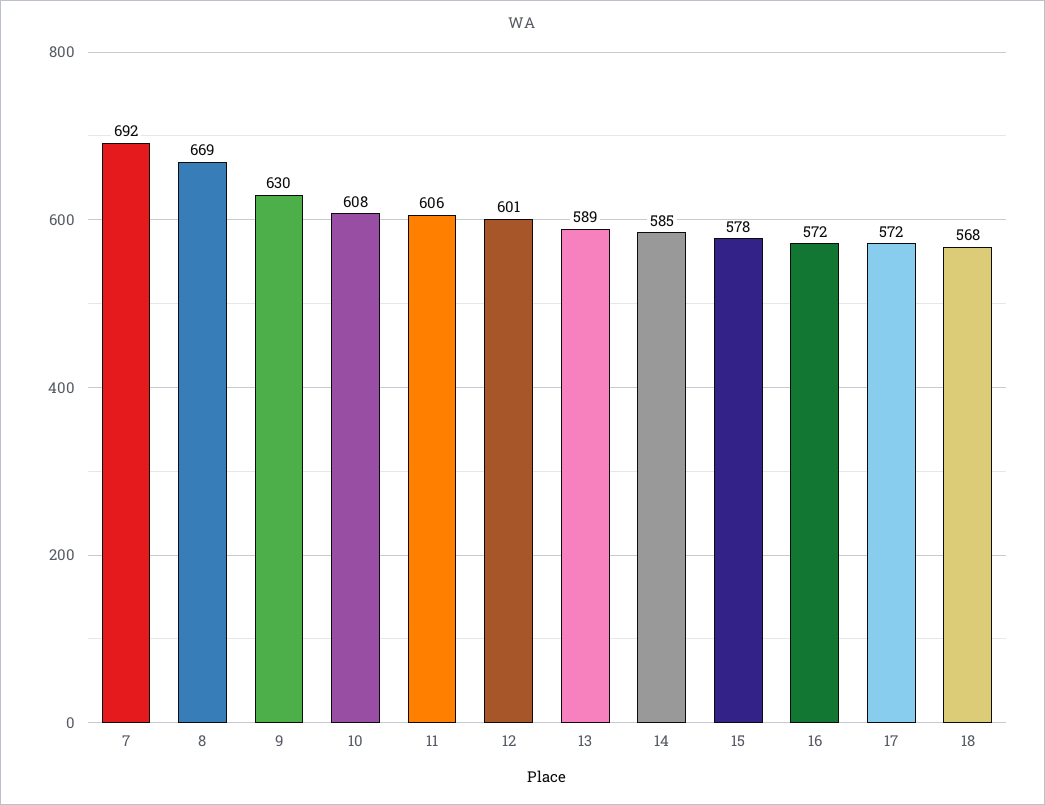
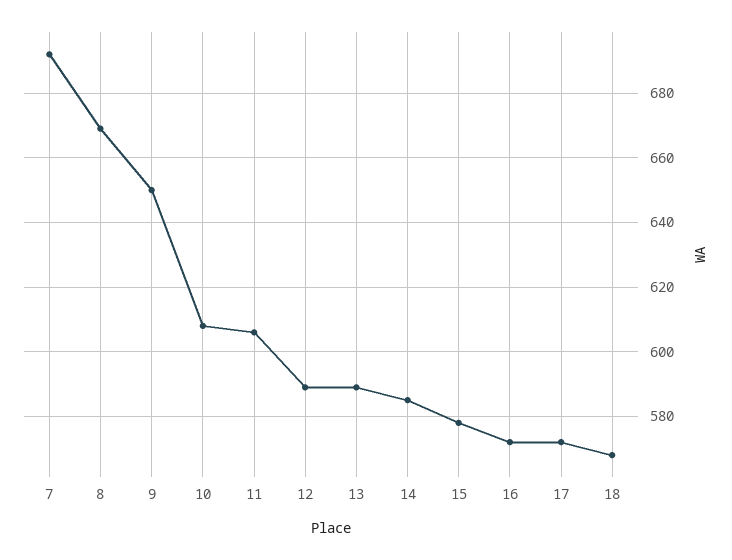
  {
    "7": 692,
    "8": 669,
-   "9": 630,
+   "9": 650,
    "10": 608,
    "11": 606,
-   "12": 601,
+   "12": 590,
    "13": 589,
    "14": 585,
    "15": 578,
    "16": 572,
    "17": 572,
    "18": 568
  }

